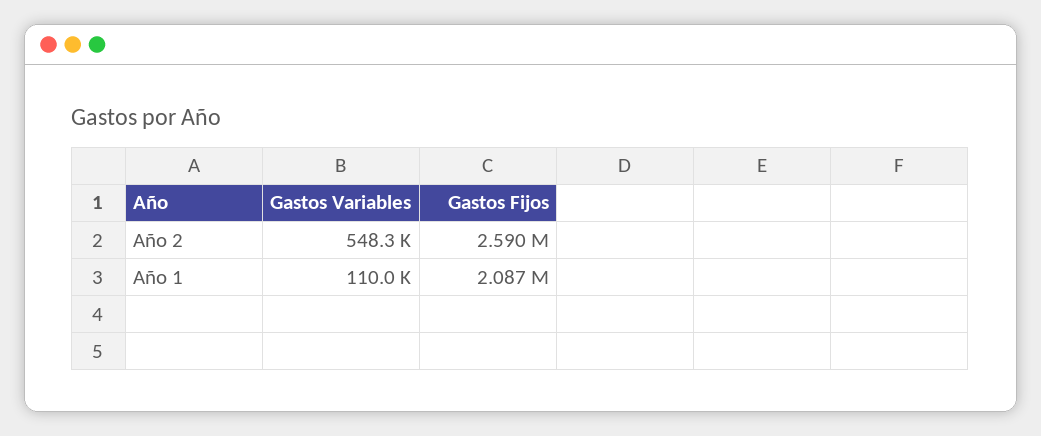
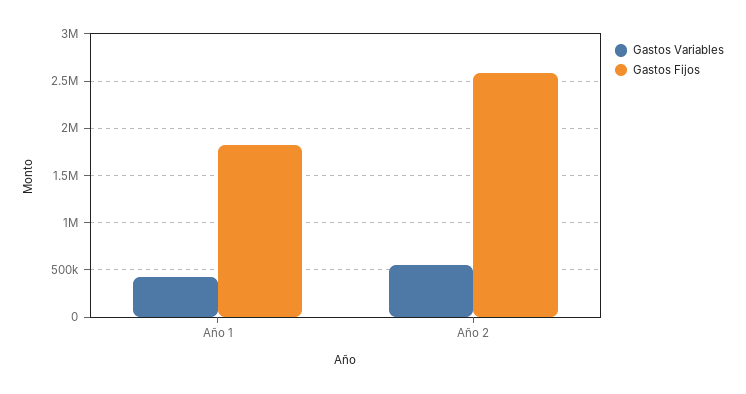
  {
    "Gastos Variables": {
      "Año 2": 548300,
-     "Año 1": 110000
+     "Año 1": 400000
    },
    "Gastos Fijos": {
      "Año 2": 2590000,
-     "Año 1": 2087000
+     "Año 1": 1800000
    }
  }

